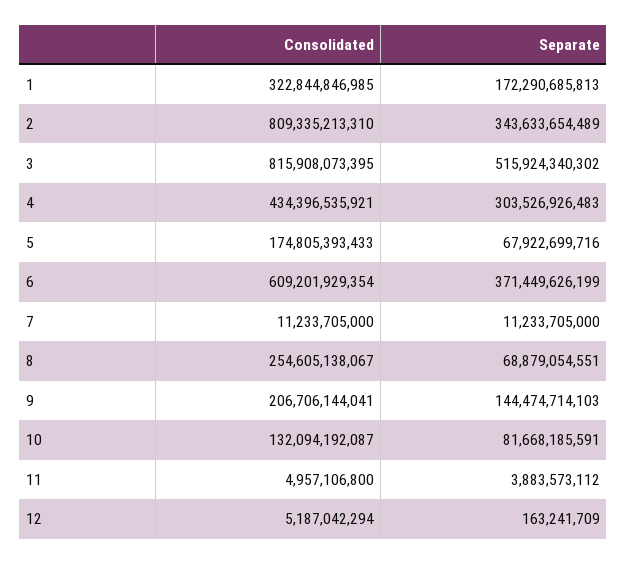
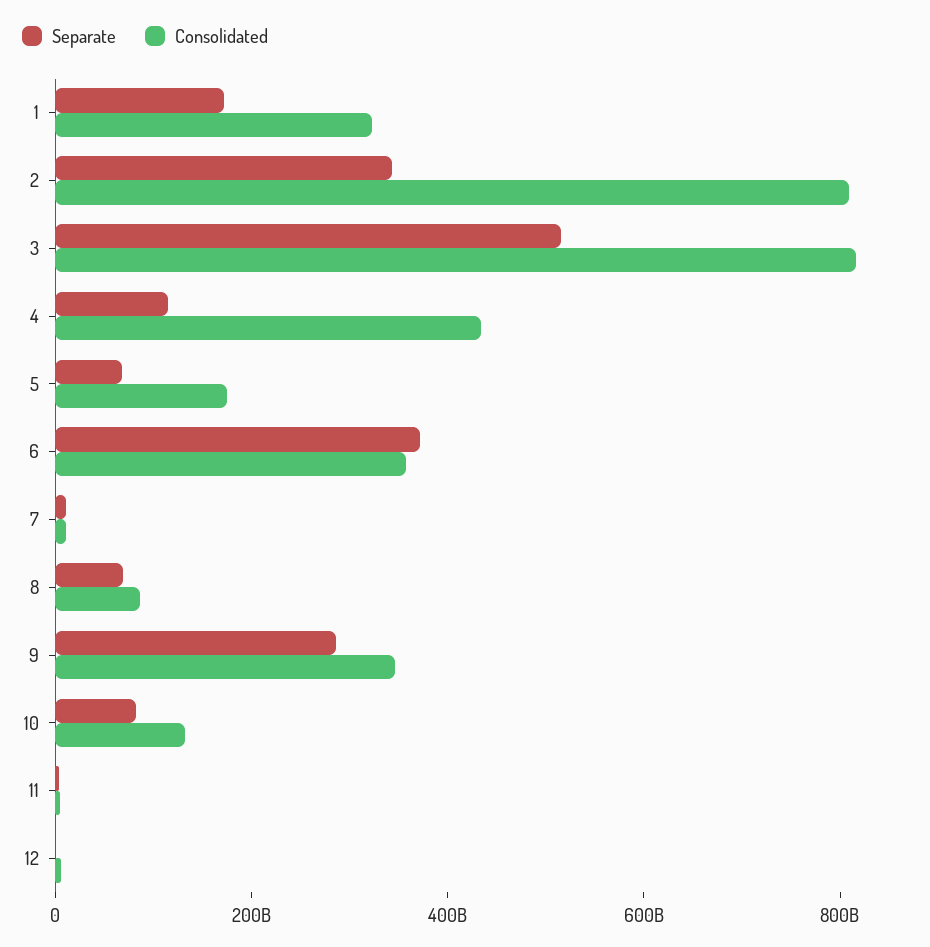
  {
    "Consolidated": {
      "1": 322844846985,
      "2": 809335213310,
      "3": 815908073395,
      "4": 434396535921,
      "5": 174805393433,
-     "6": 609201929354,
+     "6": 350000000000,
      "7": 11233705000,
-     "8": 254605138067,
+     "8": 100000000000,
-     "9": 206706144041,
+     "9": 350000000000,
      "10": 132094192087,
      "11": 4957106800,
      "12": 5187042294
    },
    "Separate": {
      "1": 172290685813,
      "2": 343633654489,
      "3": 515924340302,
-     "4": 303526926483,
+     "4": 100000000000,
      "5": 67922699716,
      "6": 371449626199,
      "7": 11233705000,
      "8": 68879054551,
-     "9": 144474714103,
+     "9": 300000000000,
      "10": 81668185591,
      "11": 3883573112,
      "12": 163241709
    }
  }

